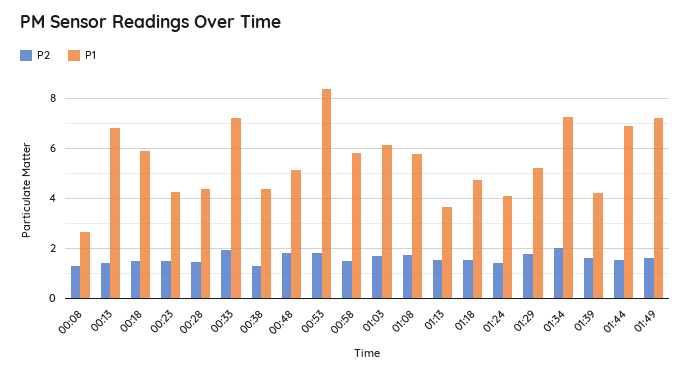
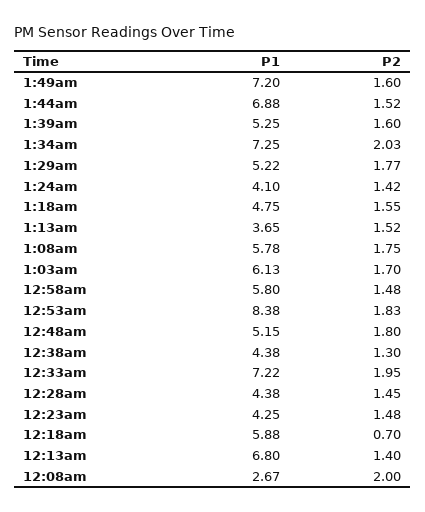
  {
    "P2": {
-     "00:08": 1.25,
+     "00:08": 2,
      "00:13": 1.4,
-     "00:18": 1.5,
+     "00:18": 0.7,
      "00:23": 1.48,
      "00:28": 1.45,
      "00:33": 1.95,
      "00:38": 1.3,
      "00:48": 1.8,
      "00:53": 1.83,
      "00:58": 1.48,
      "01:03": 1.7,
      "01:08": 1.75,
      "01:13": 1.52,
      "01:18": 1.55,
      "01:24": 1.42,
      "01:29": 1.77,
      "01:34": 2.03,
      "01:39": 1.6,
      "01:44": 1.52,
      "01:49": 1.6
    },
    "P1": {
      "00:08": 2.67,
      "00:13": 6.8,
      "00:18": 5.88,
      "00:23": 4.25,
      "00:28": 4.38,
      "00:33": 7.22,
      "00:38": 4.38,
      "00:48": 5.15,
      "00:53": 8.38,
      "00:58": 5.8,
      "01:03": 6.13,
      "01:08": 5.78,
      "01:13": 3.65,
      "01:18": 4.75,
      "01:24": 4.1,
      "01:29": 5.22,
      "01:34": 7.25,
-     "01:39": 4.25,
+     "01:39": 5.25,
      "01:44": 6.88,
      "01:49": 7.2
    }
  }

